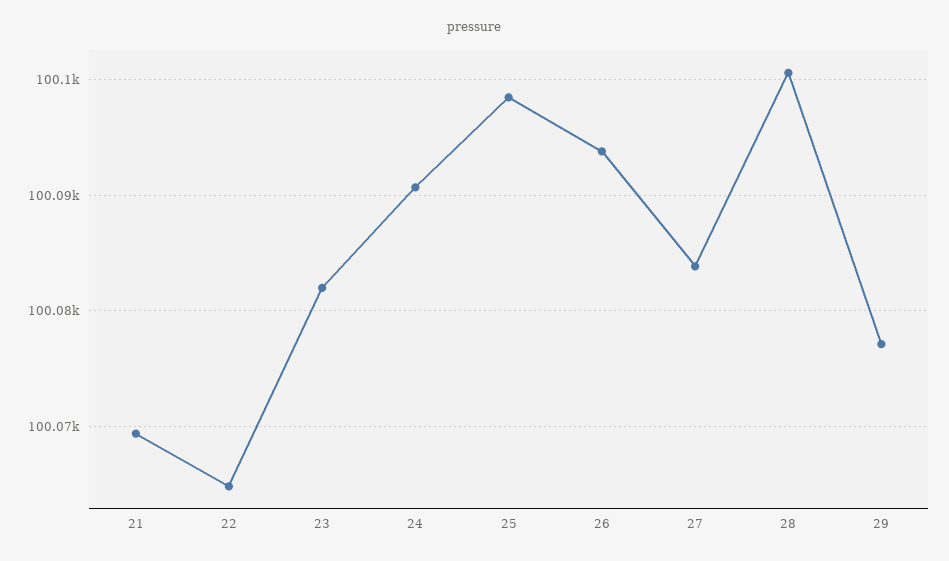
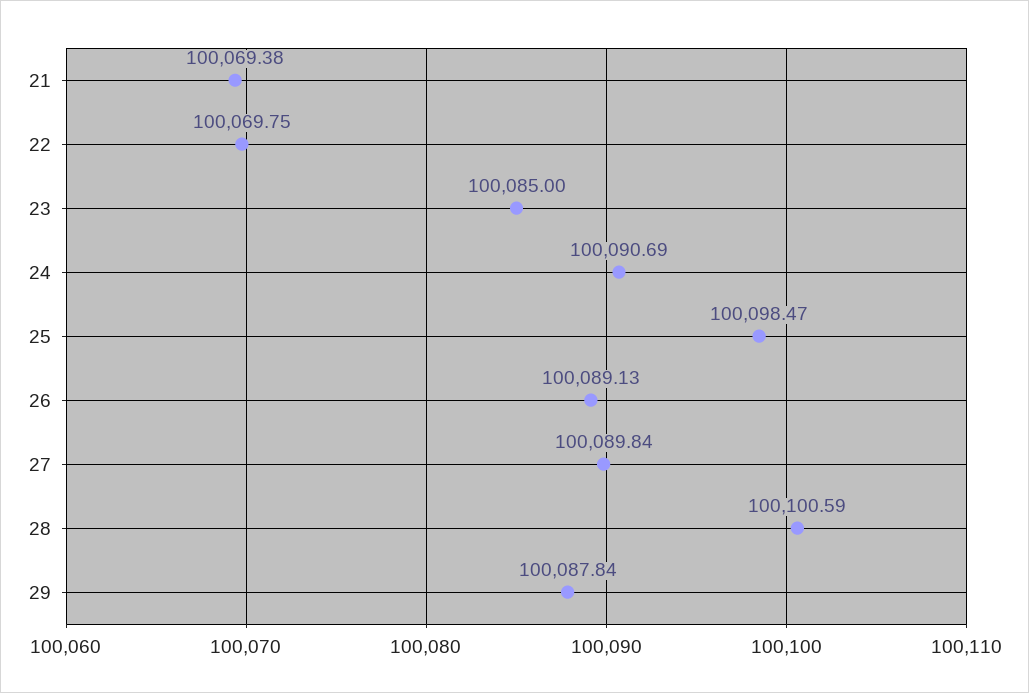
  {
    "21": 100069.38,
-   "22": 100065,
+   "22": 100069.75,
-   "23": 100082,
+   "23": 100085,
    "24": 100090.69,
    "25": 100098.47,
-   "26": 100094,
+   "26": 100089.13,
-   "27": 100084,
+   "27": 100089.84,
    "28": 100100.59,
-   "29": 100077
+   "29": 100087.84
  }

